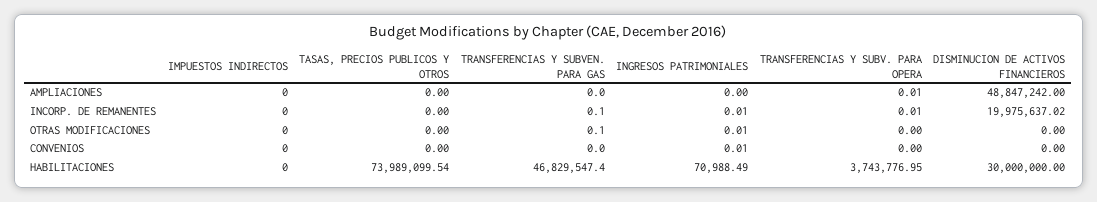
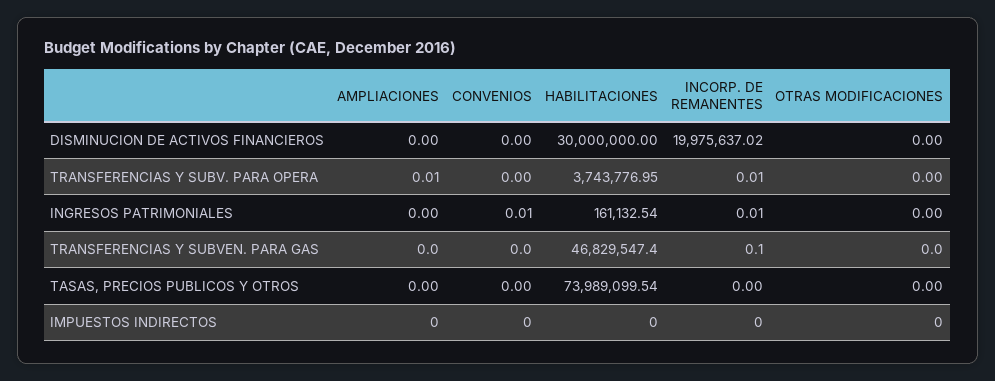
  {
    "IMPUESTOS INDIRECTOS": {
      "AMPLIACIONES": 0,
      "INCORP. DE REMANENTES": 0,
      "OTRAS MODIFICACIONES": 0,
      "CONVENIOS": 0,
      "HABILITACIONES": 0
    },
    "TASAS, PRECIOS PUBLICOS Y OTROS": {
      "AMPLIACIONES": 0,
      "INCORP. DE REMANENTES": 0,
      "OTRAS MODIFICACIONES": 0,
      "CONVENIOS": 0,
      "HABILITACIONES": 73989099.54
    },
    "TRANSFERENCIAS Y SUBVEN. PARA GAS": {
      "AMPLIACIONES": 0,
      "INCORP. DE REMANENTES": 0.1,
-     "OTRAS MODIFICACIONES": 0.1,
+     "OTRAS MODIFICACIONES": 0,
      "CONVENIOS": 0,
      "HABILITACIONES": 46829547.4
    },
    "INGRESOS PATRIMONIALES": {
      "AMPLIACIONES": 0,
      "INCORP. DE REMANENTES": 0.01,
-     "OTRAS MODIFICACIONES": 0.01,
+     "OTRAS MODIFICACIONES": 0,
      "CONVENIOS": 0.01,
-     "HABILITACIONES": 70988.49
+     "HABILITACIONES": 161132.54
    },
    "TRANSFERENCIAS Y SUBV. PARA OPERA": {
      "AMPLIACIONES": 0.01,
      "INCORP. DE REMANENTES": 0.01,
      "OTRAS MODIFICACIONES": 0,
      "CONVENIOS": 0,
      "HABILITACIONES": 3743776.95
    },
    "DISMINUCION DE ACTIVOS FINANCIEROS": {
-     "AMPLIACIONES": 48847242,
+     "AMPLIACIONES": 0,
      "INCORP. DE REMANENTES": 19975637.02,
      "OTRAS MODIFICACIONES": 0,
      "CONVENIOS": 0,
      "HABILITACIONES": 30000000
    }
  }

